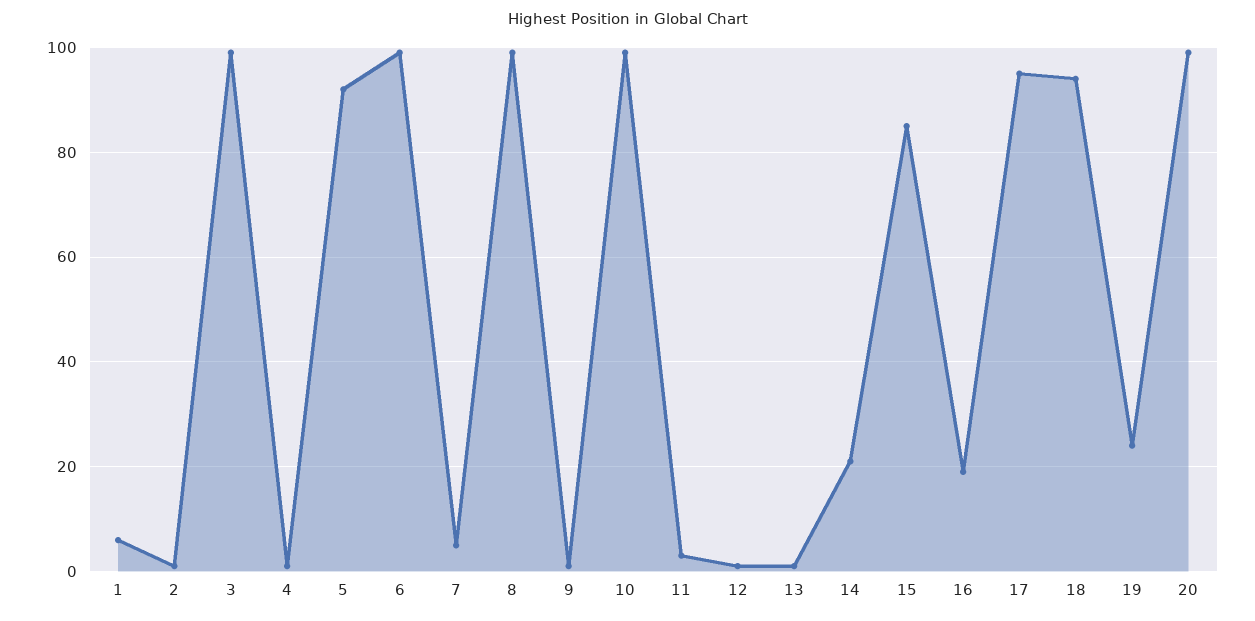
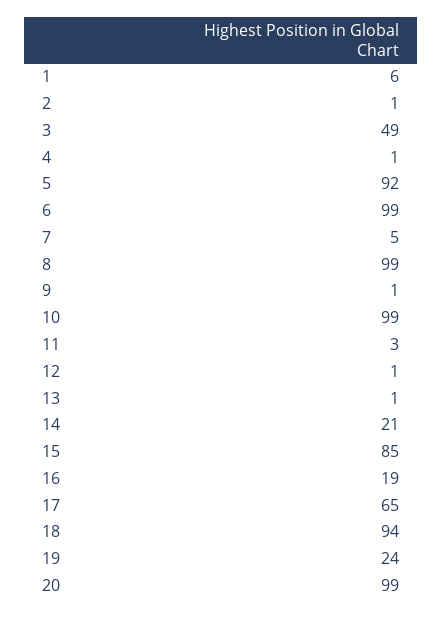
  {
    "1": 6,
    "2": 1,
-   "3": 100,
+   "3": 49,
    "4": 1,
    "5": 92,
    "6": 99,
    "7": 5,
    "8": 99,
    "9": 1,
    "10": 99,
    "11": 3,
    "12": 1,
    "13": 1,
    "14": 21,
    "15": 85,
    "16": 19,
-   "17": 95,
+   "17": 65,
    "18": 94,
    "19": 24,
    "20": 99
  }

